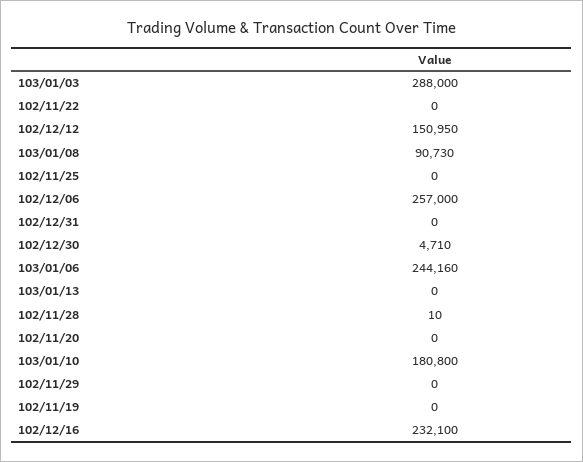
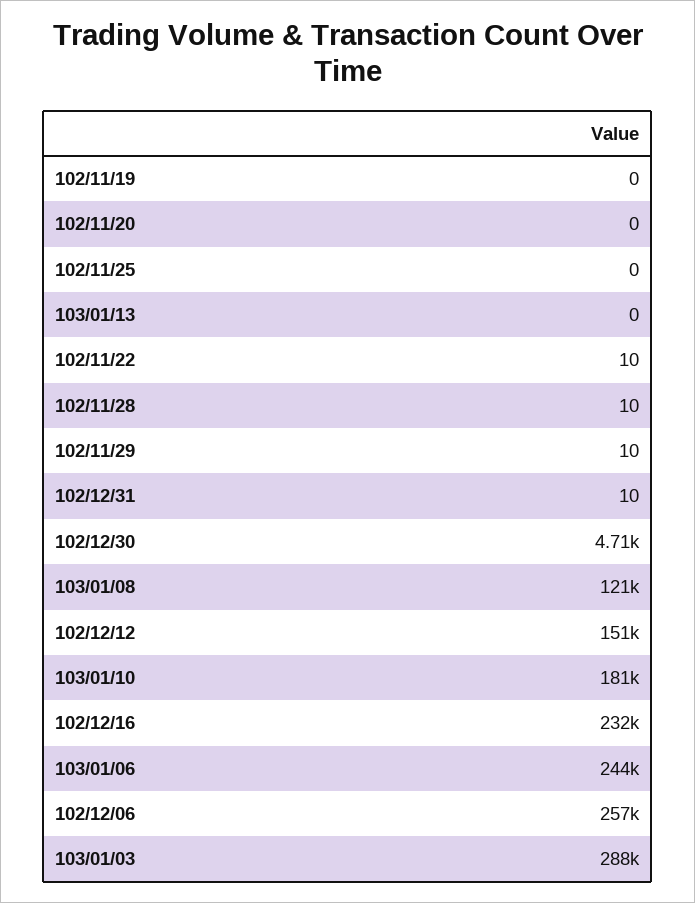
  {
    "103/01/03": 288000,
-   "102/11/22": 0,
+   "102/11/22": 10,
    "102/12/12": 150950,
-   "103/01/08": 90730,
+   "103/01/08": 121000,
    "102/11/25": 0,
    "102/12/06": 257000,
-   "102/12/31": 0,
+   "102/12/31": 10,
    "102/12/30": 4710,
    "103/01/06": 244160,
    "103/01/13": 0,
    "102/11/28": 10,
    "102/11/20": 0,
    "103/01/10": 180800,
-   "102/11/29": 0,
+   "102/11/29": 10,
    "102/11/19": 0,
    "102/12/16": 232100
  }

